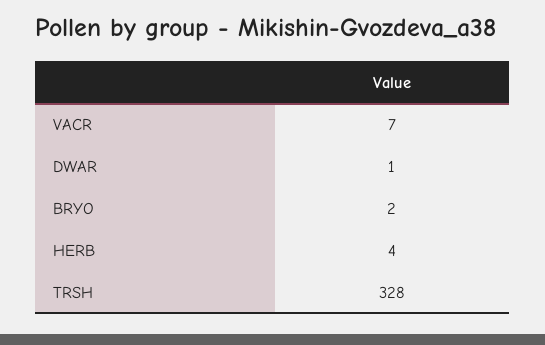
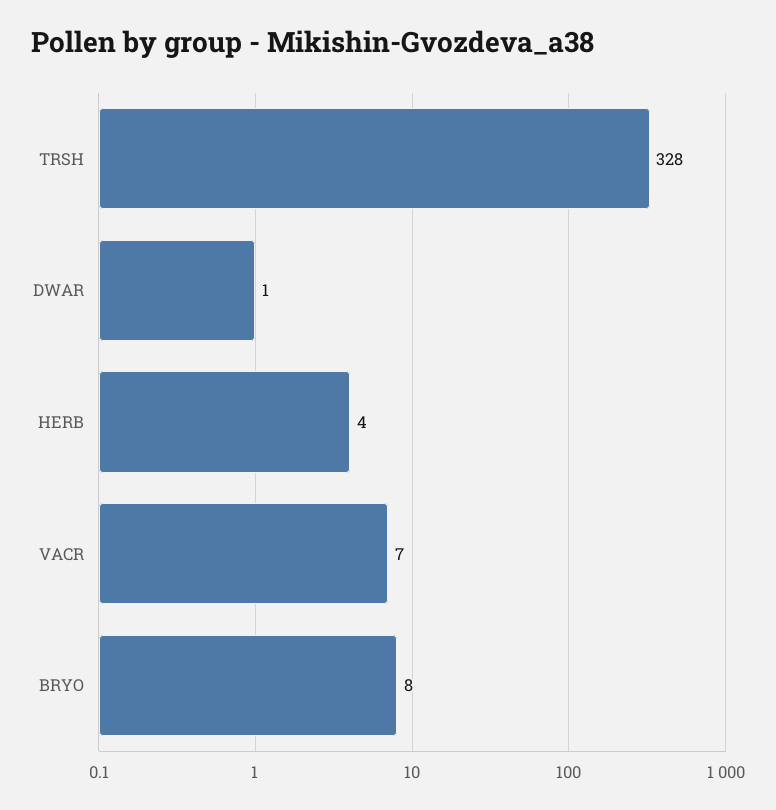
  {
    "VACR": 7,
    "DWAR": 1,
-   "BRYO": 2,
+   "BRYO": 8,
    "HERB": 4,
    "TRSH": 328
  }

